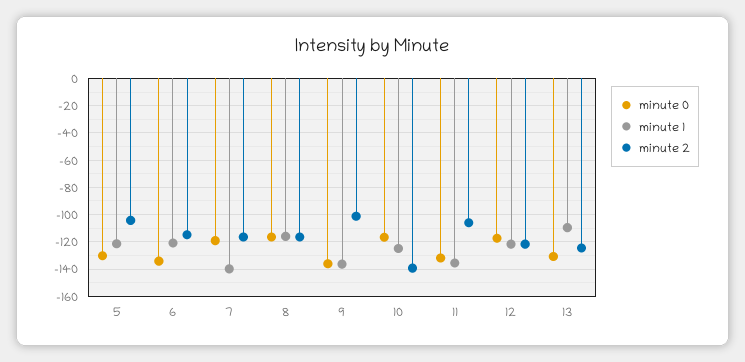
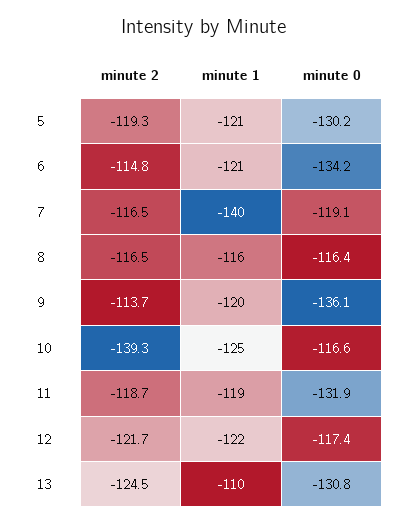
  {
    "minute 0": {
      "5": -130.2,
      "6": -134.2,
      "7": -119.1,
      "8": -116.4,
      "9": -136.1,
      "10": -116.6,
      "11": -131.9,
      "12": -117.4,
      "13": -130.8
    },
    "minute 1": {
      "5": -121,
      "6": -121,
      "7": -140,
      "8": -116,
-     "9": -135,
+     "9": -120,
      "10": -125,
-     "11": -135,
+     "11": -119,
      "12": -122,
      "13": -110
    },
    "minute 2": {
-     "5": -105,
+     "5": -119.3,
      "6": -114.8,
      "7": -116.5,
      "8": -116.5,
-     "9": -100,
+     "9": -113.7,
      "10": -139.3,
-     "11": -105,
+     "11": -118.7,
      "12": -121.7,
      "13": -124.5
    }
  }

